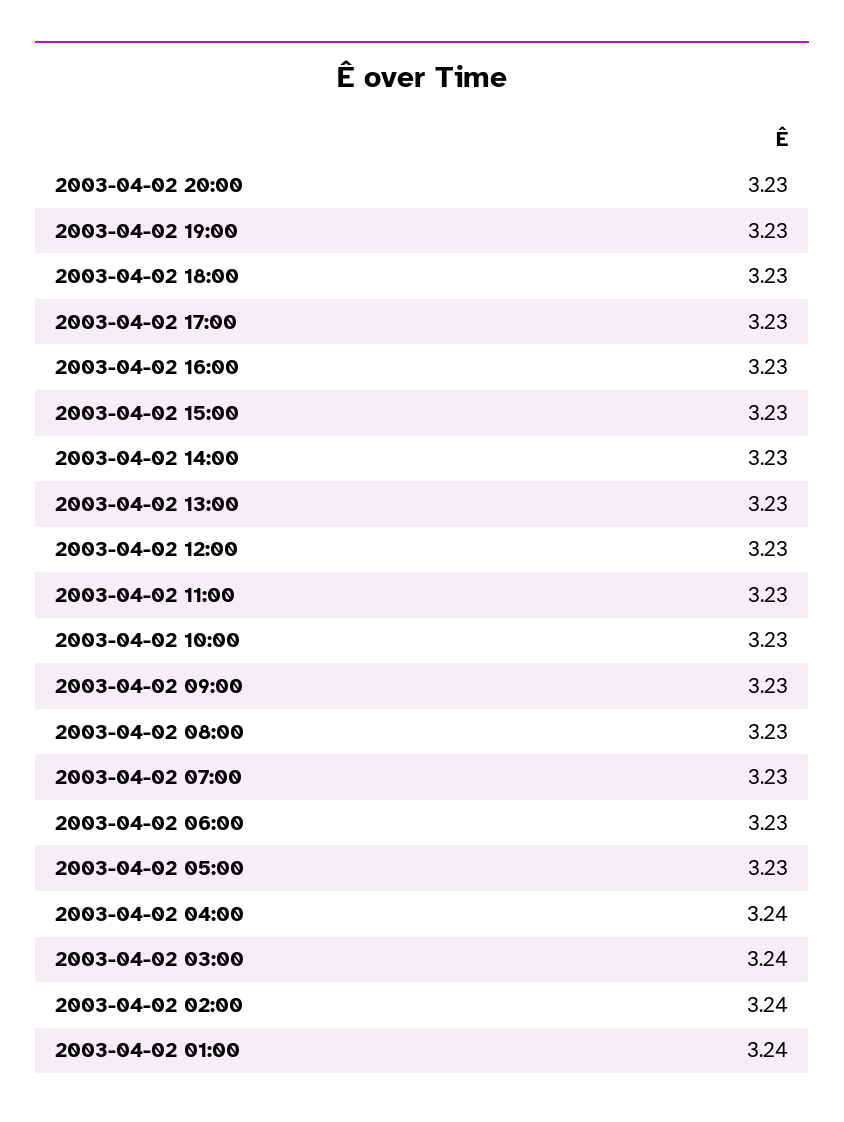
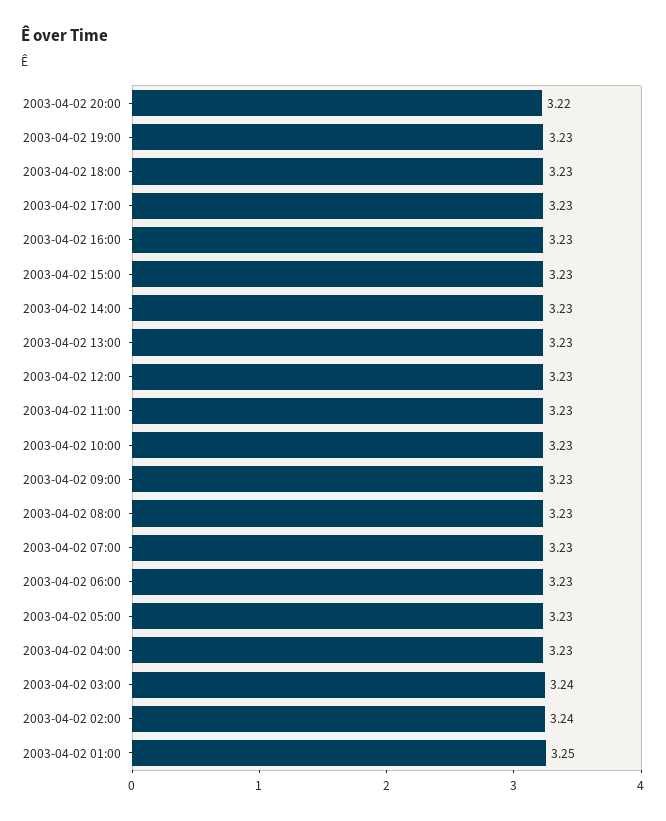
  {
-   "2003-04-02 20:00": 3.23,
+   "2003-04-02 20:00": 3.22,
    "2003-04-02 19:00": 3.23,
    "2003-04-02 18:00": 3.23,
    "2003-04-02 17:00": 3.23,
    "2003-04-02 16:00": 3.23,
    "2003-04-02 15:00": 3.23,
    "2003-04-02 14:00": 3.23,
    "2003-04-02 13:00": 3.23,
    "2003-04-02 12:00": 3.23,
    "2003-04-02 11:00": 3.23,
    "2003-04-02 10:00": 3.23,
    "2003-04-02 09:00": 3.23,
    "2003-04-02 08:00": 3.23,
    "2003-04-02 07:00": 3.23,
    "2003-04-02 06:00": 3.23,
    "2003-04-02 05:00": 3.23,
-   "2003-04-02 04:00": 3.24,
+   "2003-04-02 04:00": 3.23,
    "2003-04-02 03:00": 3.24,
    "2003-04-02 02:00": 3.24,
-   "2003-04-02 01:00": 3.24
+   "2003-04-02 01:00": 3.25
  }

